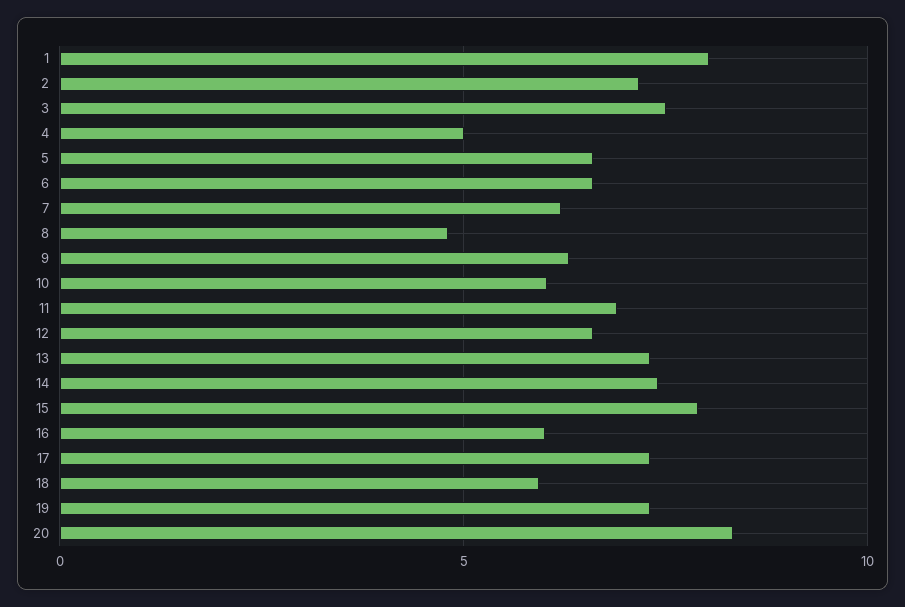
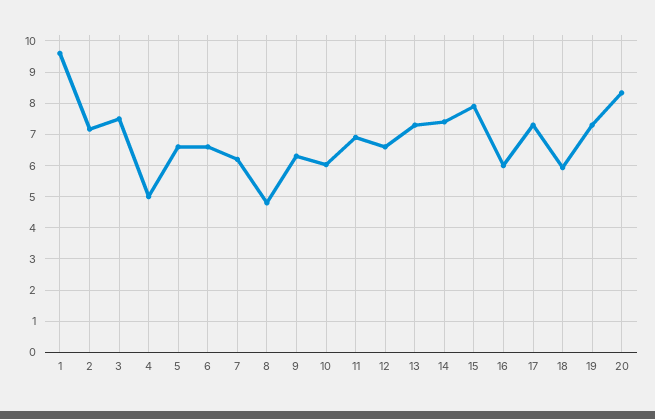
  {
-   "1": 8,
+   "1": 9.6,
    "2": 7.2,
    "3": 7.6,
    "4": 5,
    "5": 6.6,
    "6": 6.6,
    "7": 6.2,
    "8": 4.8,
    "9": 6.4,
    "10": 6,
    "11": 7,
    "12": 6.6,
    "13": 7.4,
    "14": 7.4,
    "15": 8,
    "16": 6,
    "17": 7.4,
    "18": 6,
    "19": 7.4,
    "20": 8.4
  }

